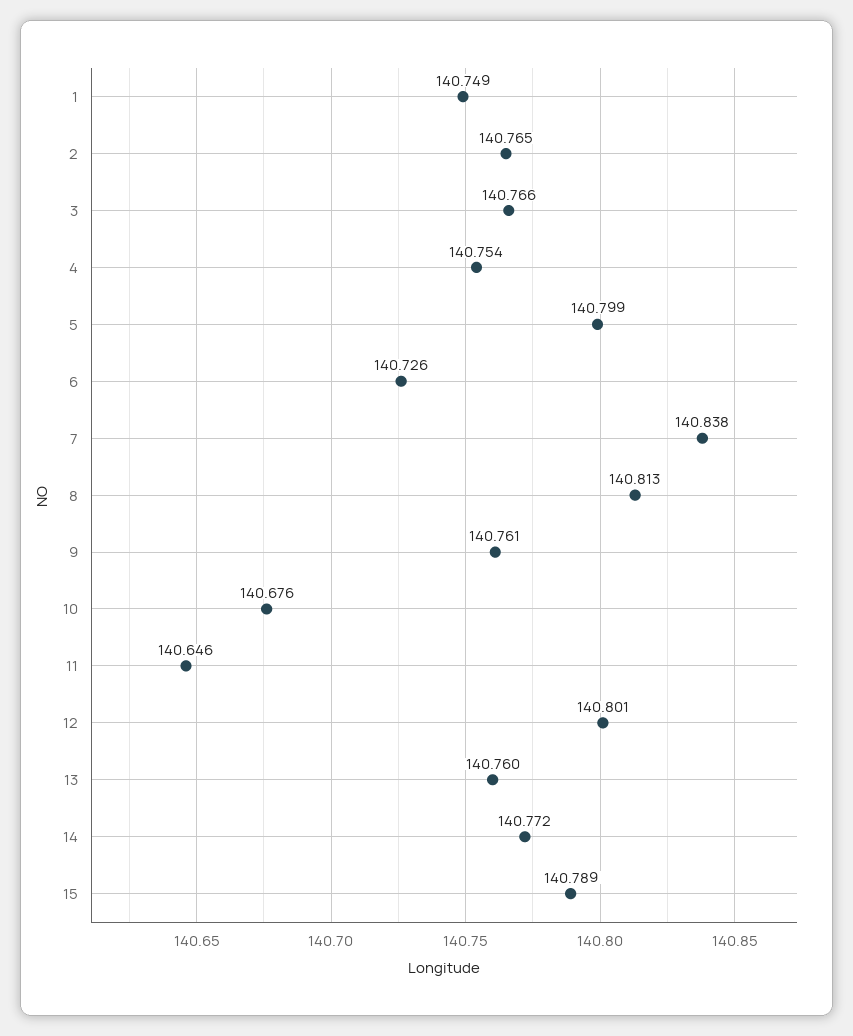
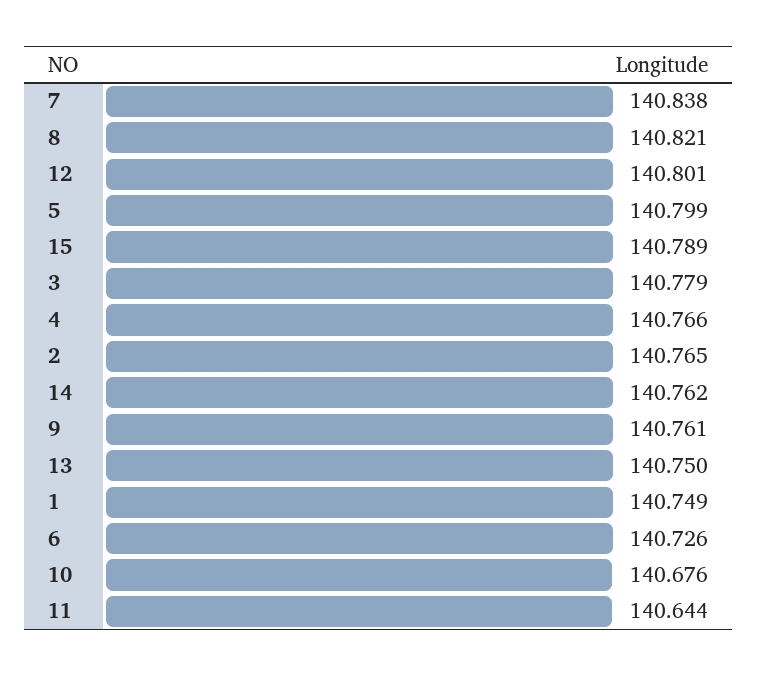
  {
    "1": 140.749,
    "2": 140.765,
-   "3": 140.766,
+   "3": 140.779,
-   "4": 140.754,
+   "4": 140.766,
    "5": 140.799,
    "6": 140.726,
    "7": 140.838,
-   "8": 140.813,
+   "8": 140.821,
    "9": 140.761,
    "10": 140.676,
-   "11": 140.646,
+   "11": 140.644,
    "12": 140.801,
-   "13": 140.76,
+   "13": 140.75,
-   "14": 140.772,
+   "14": 140.762,
    "15": 140.789
  }

